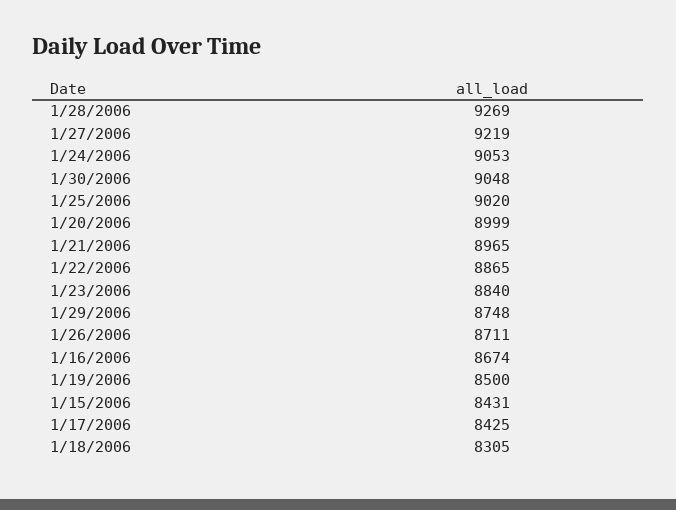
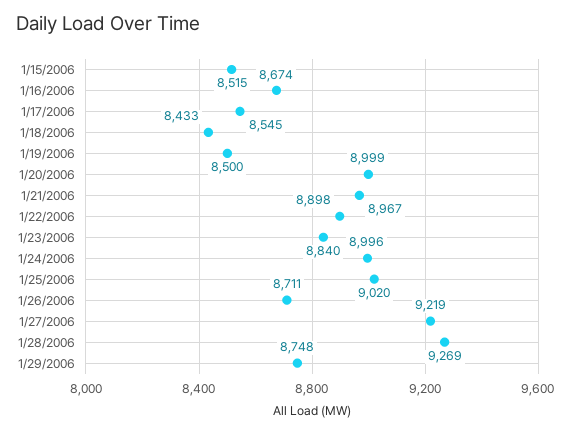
  {
    "1/28/2006": 9269,
    "1/27/2006": 9219,
-   "1/24/2006": 9053,
+   "1/24/2006": 8996,
-   "1/30/2006": 9048,
    "1/25/2006": 9020,
    "1/20/2006": 8999,
-   "1/21/2006": 8965,
+   "1/21/2006": 8967,
-   "1/22/2006": 8865,
+   "1/22/2006": 8898,
    "1/23/2006": 8840,
    "1/29/2006": 8748,
    "1/26/2006": 8711,
    "1/16/2006": 8674,
    "1/19/2006": 8500,
-   "1/15/2006": 8431,
+   "1/15/2006": 8515,
-   "1/17/2006": 8425,
+   "1/17/2006": 8545,
-   "1/18/2006": 8305
+   "1/18/2006": 8433
  }

